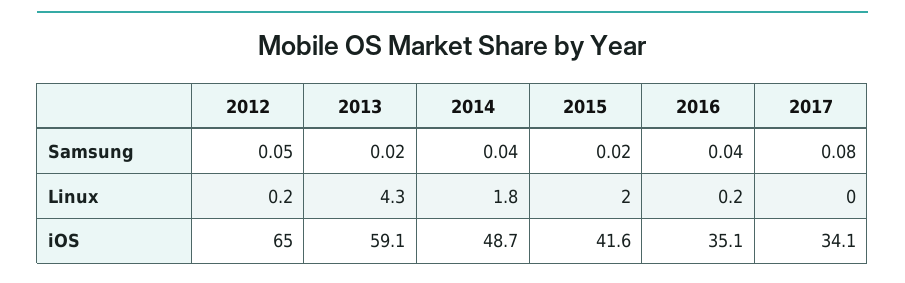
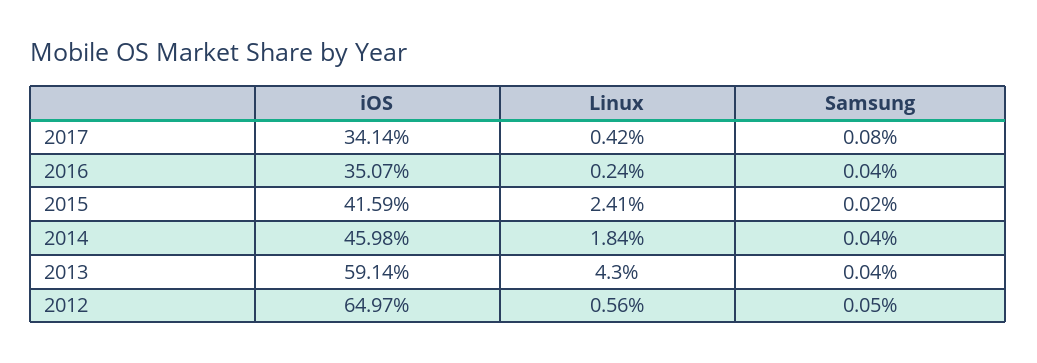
  {
    "2012": {
      "Samsung": 0.05,
-     "Linux": 0.2,
+     "Linux": 0.56,
      "iOS": 64.97
    },
    "2013": {
-     "Samsung": 0.02,
+     "Samsung": 0.04,
      "Linux": 4.3,
      "iOS": 59.14
    },
    "2014": {
      "Samsung": 0.04,
      "Linux": 1.84,
-     "iOS": 48.7
+     "iOS": 45.98
    },
    "2015": {
      "Samsung": 0.02,
-     "Linux": 2,
+     "Linux": 2.41,
      "iOS": 41.59
    },
    "2016": {
      "Samsung": 0.04,
      "Linux": 0.24,
      "iOS": 35.07
    },
    "2017": {
      "Samsung": 0.08,
-     "Linux": 0,
+     "Linux": 0.42,
      "iOS": 34.14
    }
  }

